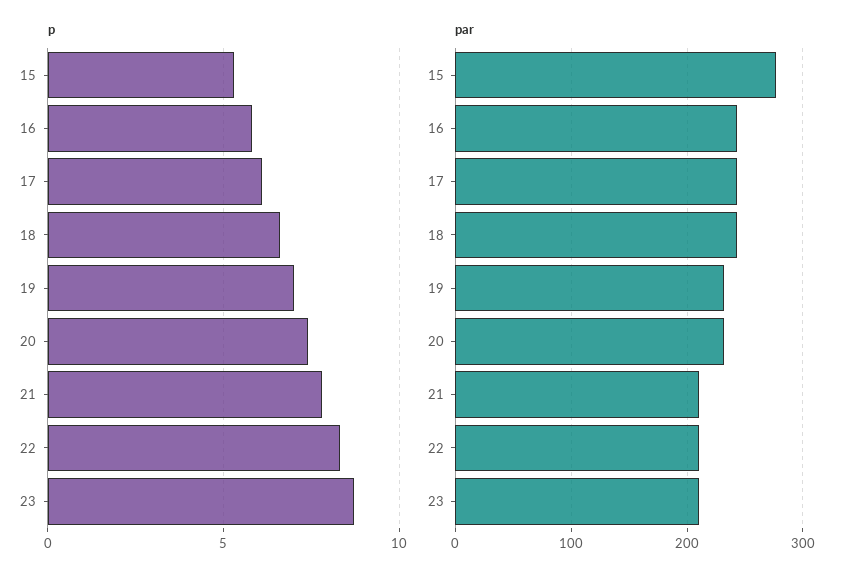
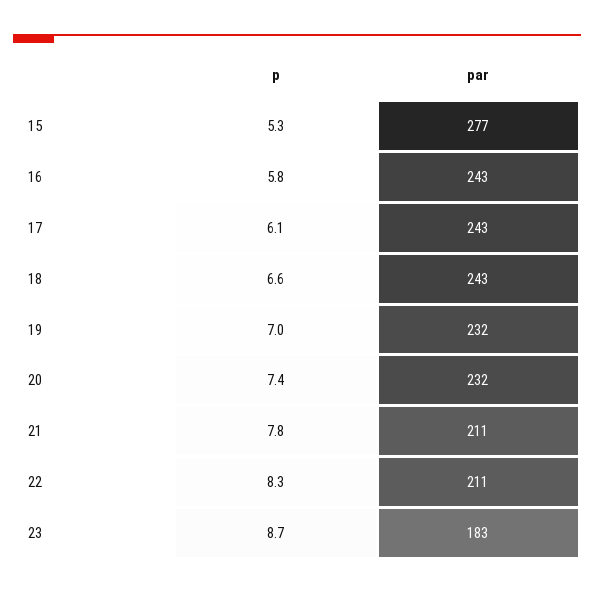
  {
    "p": {
      "15": 5.3,
      "16": 5.8,
      "17": 6.1,
      "18": 6.6,
      "19": 7,
      "20": 7.4,
      "21": 7.8,
      "22": 8.3,
      "23": 8.7
    },
    "par": {
      "15": 277,
      "16": 243,
      "17": 243,
      "18": 243,
      "19": 232,
      "20": 232,
      "21": 211,
      "22": 211,
-     "23": 210
+     "23": 183
    }
  }

